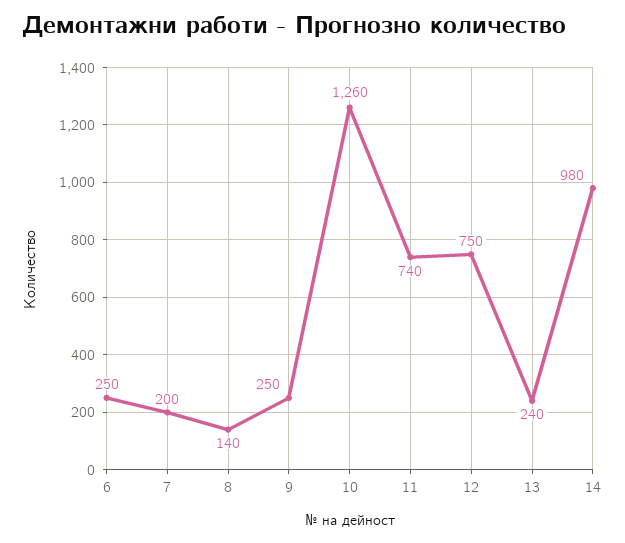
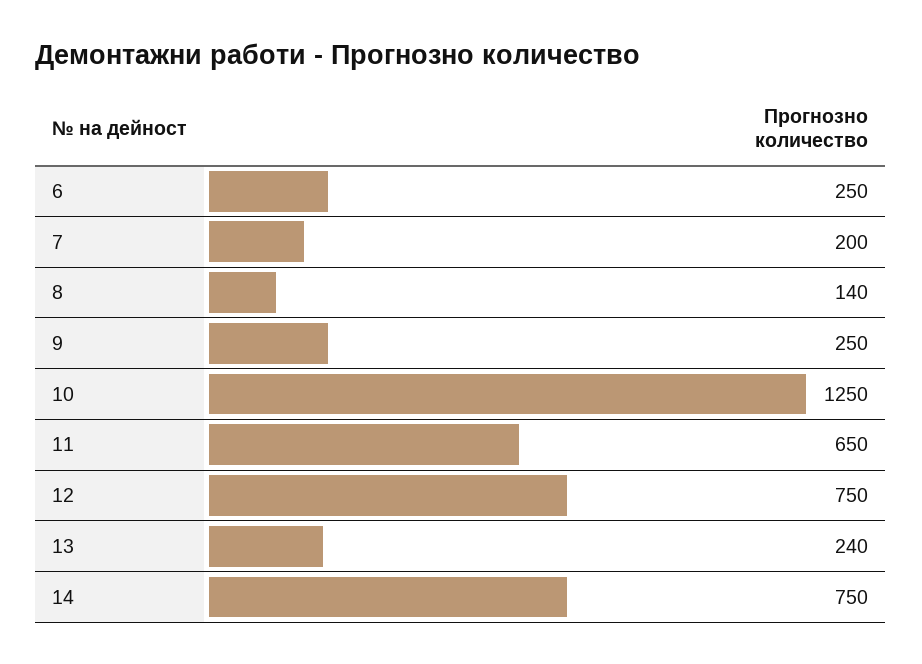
  {
    "6": 250,
    "7": 200,
    "8": 140,
    "9": 250,
-   "10": 1260,
+   "10": 1250,
-   "11": 740,
+   "11": 650,
    "12": 750,
    "13": 240,
-   "14": 980
+   "14": 750
  }

